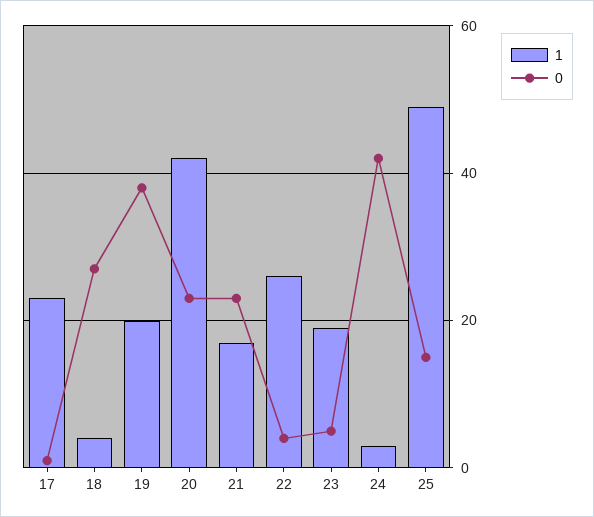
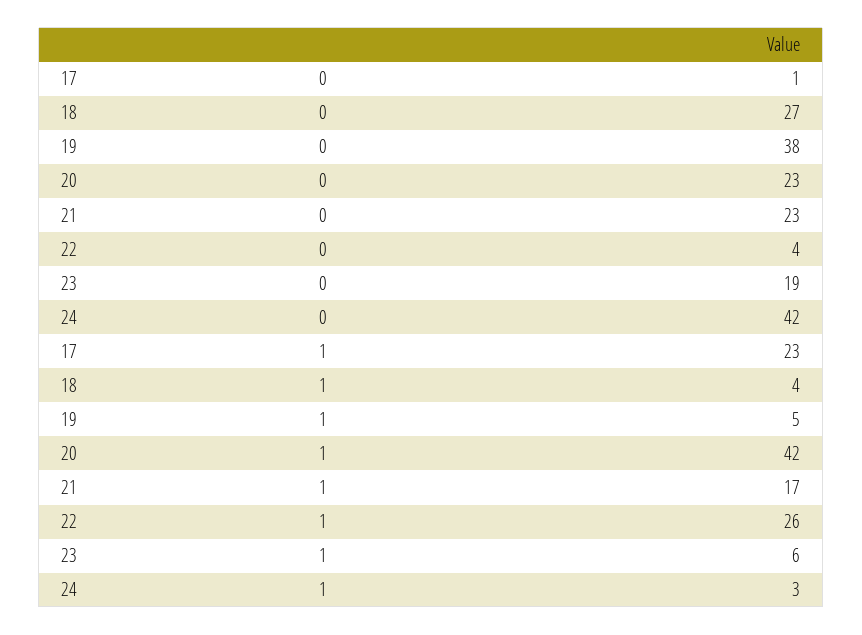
  {
    "1": {
      "17": 23,
      "18": 4,
-     "19": 20,
+     "19": 5,
      "20": 42,
      "21": 17,
      "22": 26,
-     "23": 20,
+     "23": 6,
-     "24": 3,
+     "24": 3
-     "25": 50
    },
    "0": {
      "17": 1,
      "18": 27,
      "19": 38,
      "20": 23,
      "21": 23,
      "22": 4,
-     "23": 5,
+     "23": 19,
-     "24": 42,
+     "24": 42
-     "25": 15
    }
  }

